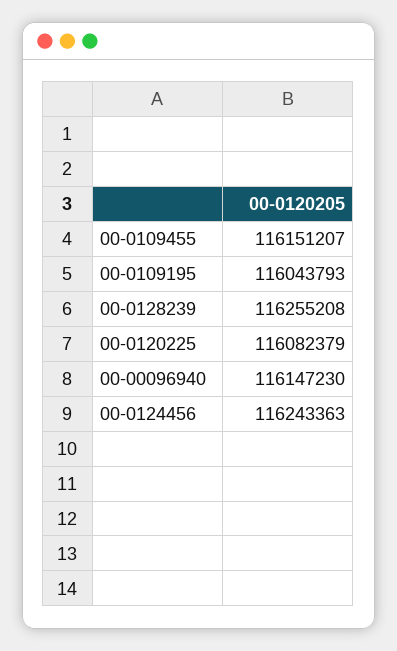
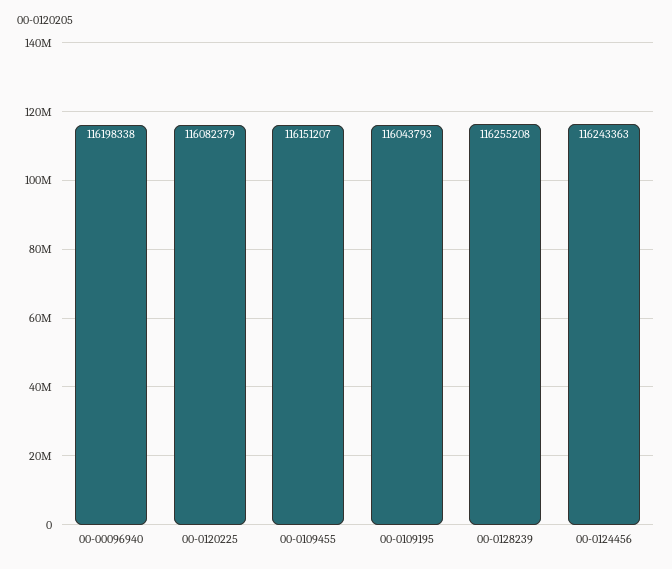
  {
    "00-0109455": 116151207,
    "00-0109195": 116043793,
    "00-0128239": 116255208,
    "00-0120225": 116082379,
-   "00-00096940": 116147230,
+   "00-00096940": 116198338,
    "00-0124456": 116243363
  }

